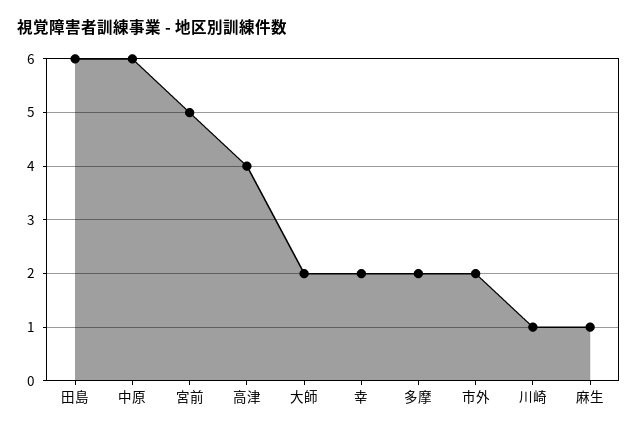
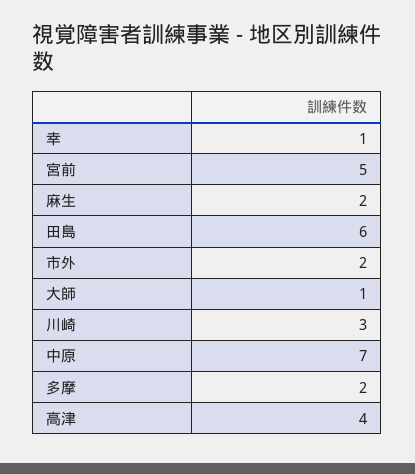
  {
    "田島": 6,
-   "中原": 6,
+   "中原": 7,
    "宮前": 5,
    "高津": 4,
-   "大師": 2,
+   "大師": 1,
-   "幸": 2,
+   "幸": 1,
    "多摩": 2,
    "市外": 2,
-   "川崎": 1,
+   "川崎": 3,
-   "麻生": 1
+   "麻生": 2
  }

